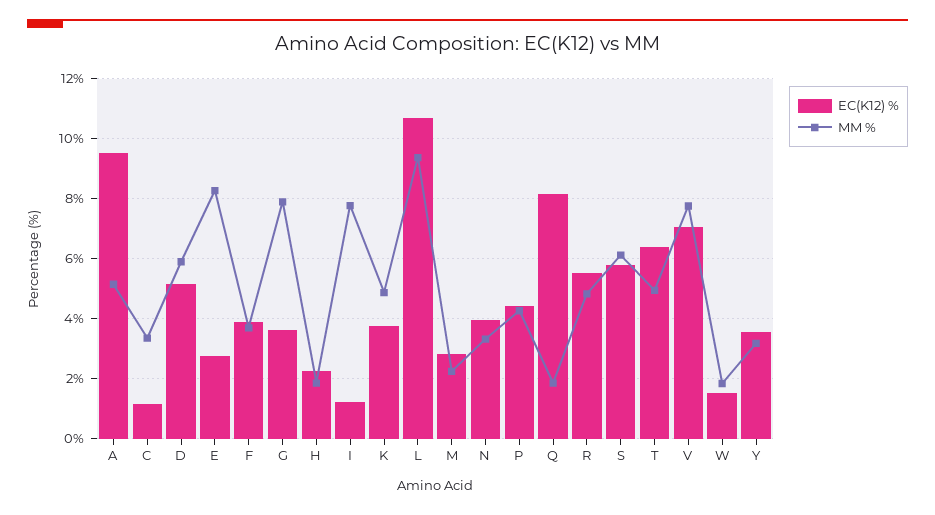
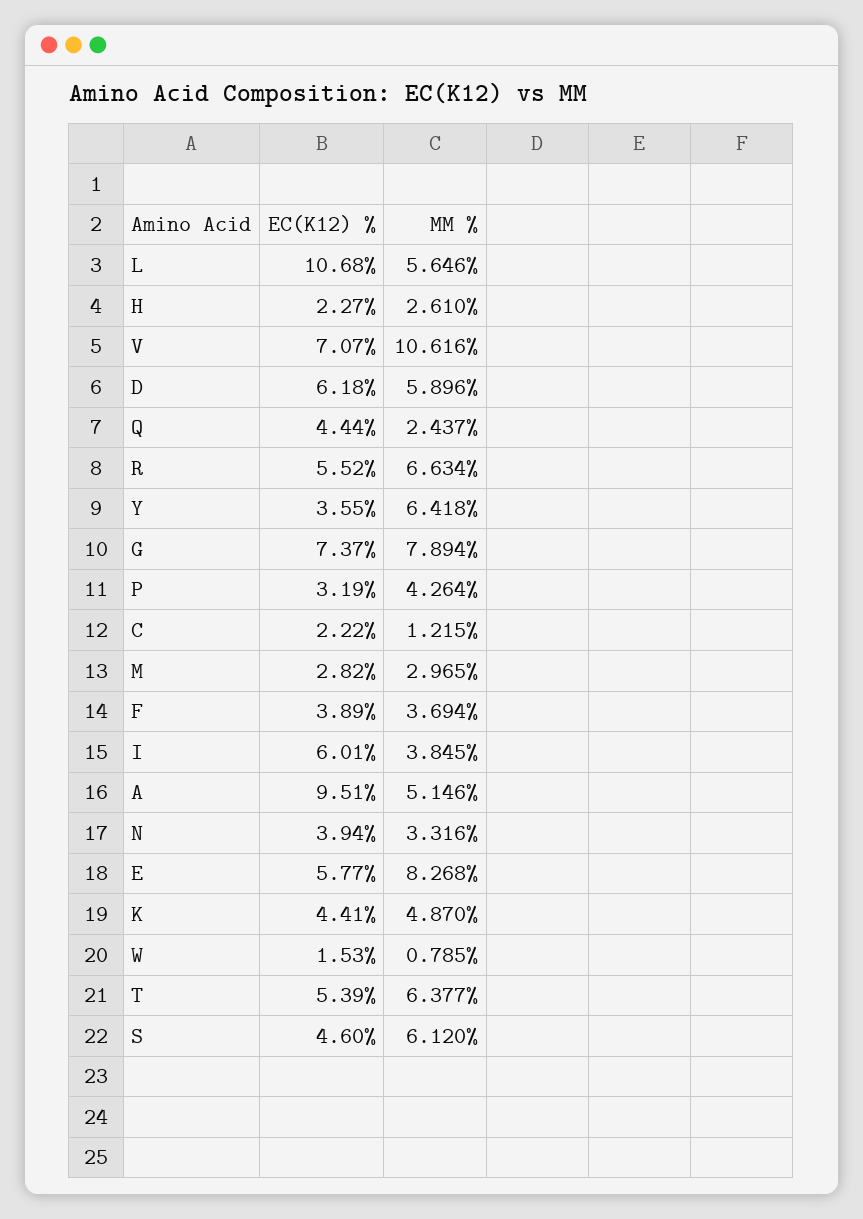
  {
    "EC(K12) %": {
      "A": 9.51,
-     "C": 1.2,
+     "C": 2.22,
-     "D": 5.2,
+     "D": 6.18,
-     "E": 2.8,
+     "E": 5.77,
      "F": 3.89,
-     "G": 3.6,
+     "G": 7.37,
      "H": 2.27,
-     "I": 1.2,
+     "I": 6.01,
-     "K": 3.8,
+     "K": 4.41,
      "L": 10.68,
      "M": 2.82,
      "N": 3.94,
-     "P": 4.4,
+     "P": 3.19,
-     "Q": 8.2,
+     "Q": 4.44,
      "R": 5.52,
-     "S": 5.8,
+     "S": 4.6,
-     "T": 6.4,
+     "T": 5.39,
      "V": 7.07,
      "W": 1.53,
      "Y": 3.55
    },
    "MM %": {
      "A": 5.146,
-     "C": 3.4,
+     "C": 1.215,
      "D": 5.896,
      "E": 8.268,
      "F": 3.694,
      "G": 7.894,
-     "H": 1.8,
+     "H": 2.61,
-     "I": 7.8,
+     "I": 3.845,
      "K": 4.87,
-     "L": 9.4,
+     "L": 5.646,
-     "M": 2.2,
+     "M": 2.965,
      "N": 3.316,
      "P": 4.264,
-     "Q": 1.8,
+     "Q": 2.437,
-     "R": 4.8,
+     "R": 6.634,
      "S": 6.12,
-     "T": 5,
+     "T": 6.377,
-     "V": 7.8,
+     "V": 10.616,
-     "W": 1.8,
+     "W": 0.785,
-     "Y": 3.2
+     "Y": 6.418
    }
  }

